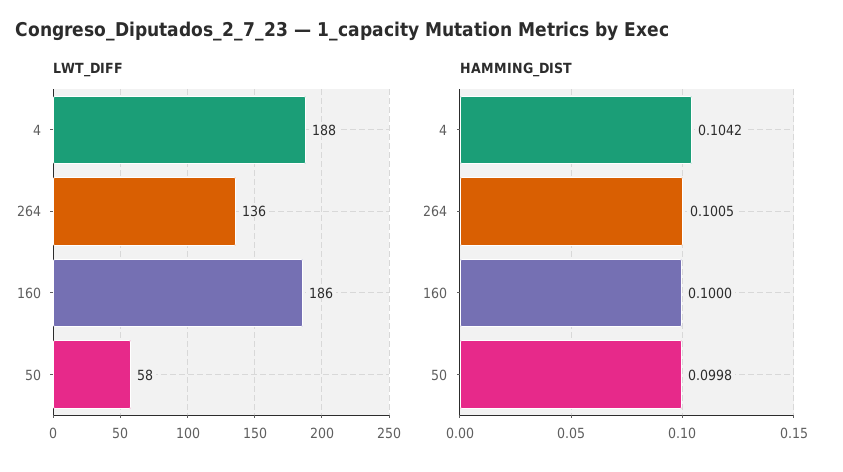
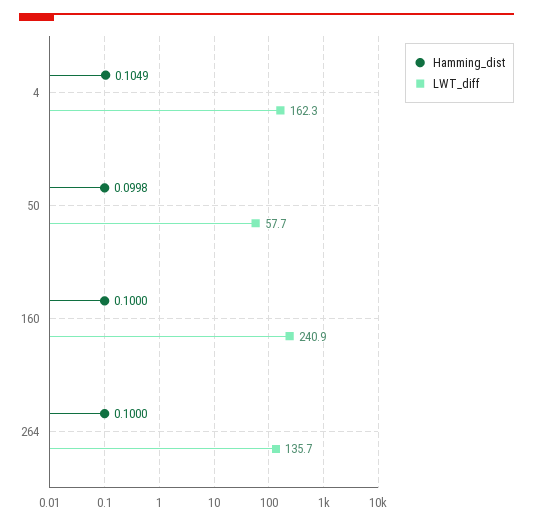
  {
    "LWT_DIFF": {
-     "4": 188,
+     "4": 162.3,
      "264": 135.7,
-     "160": 186,
+     "160": 240.9,
      "50": 57.7
    },
    "HAMMING_DIST": {
-     "4": 0.1042,
+     "4": 0.1049,
-     "264": 0.1005,
+     "264": 0.1,
      "160": 0.1,
      "50": 0.0998
    }
  }

